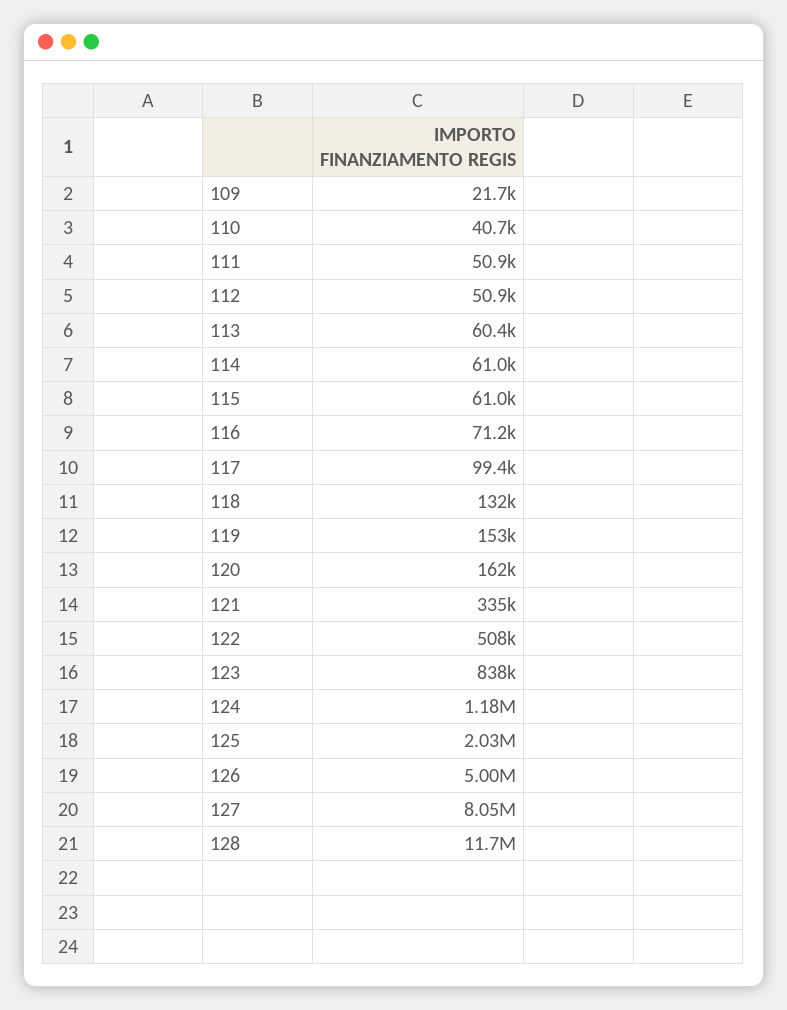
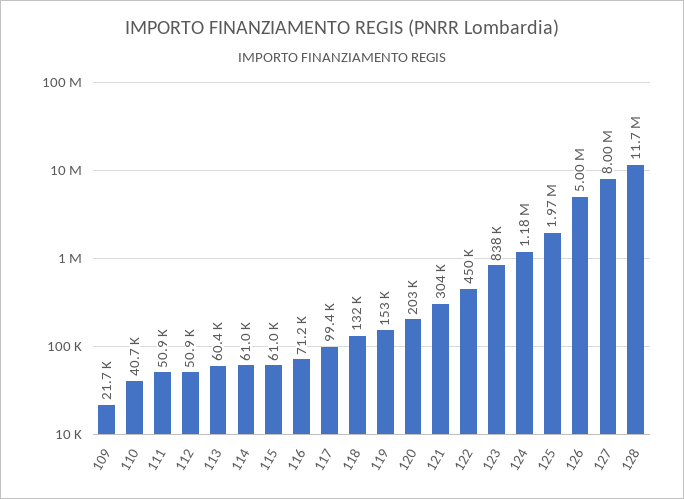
  {
    "109": 21700,
    "110": 40700,
    "111": 50900,
    "112": 50900,
    "113": 60400,
    "114": 61000,
    "115": 61000,
    "116": 71200,
    "117": 99400,
    "118": 132000,
    "119": 153000,
-   "120": 162000,
+   "120": 203000,
-   "121": 335000,
+   "121": 304000,
-   "122": 508000,
+   "122": 450000,
    "123": 838000,
    "124": 1180000,
-   "125": 2030000,
+   "125": 1970000,
    "126": 5000000,
-   "127": 8050000,
+   "127": 8000000,
    "128": 11700000
  }

